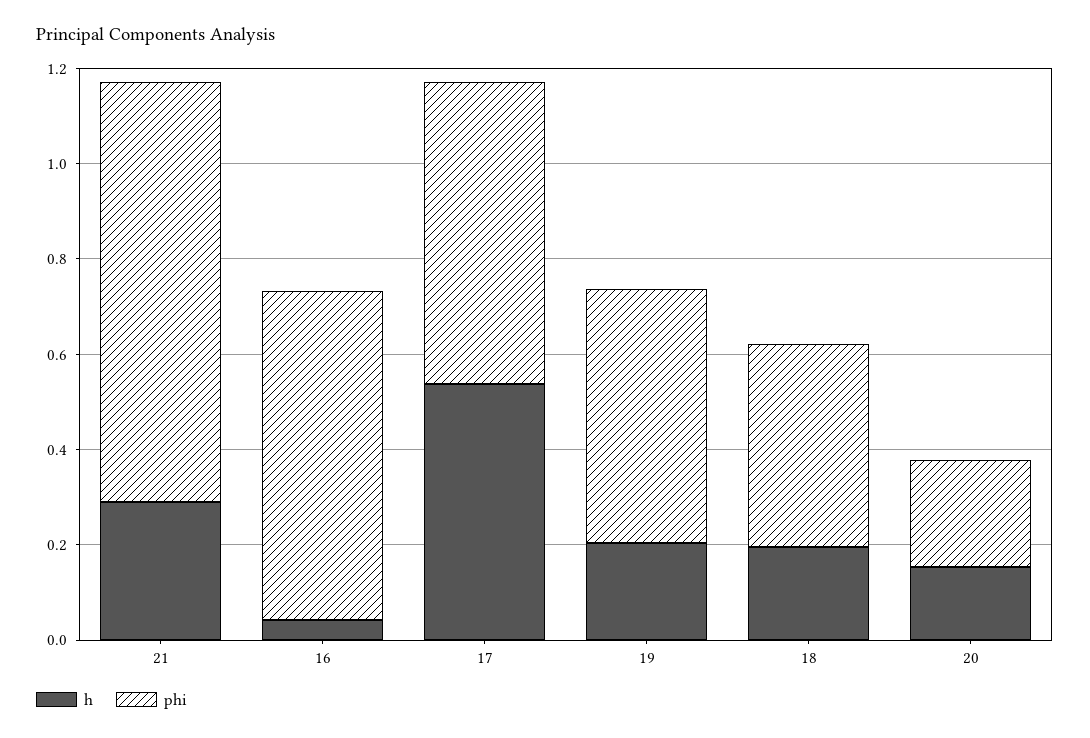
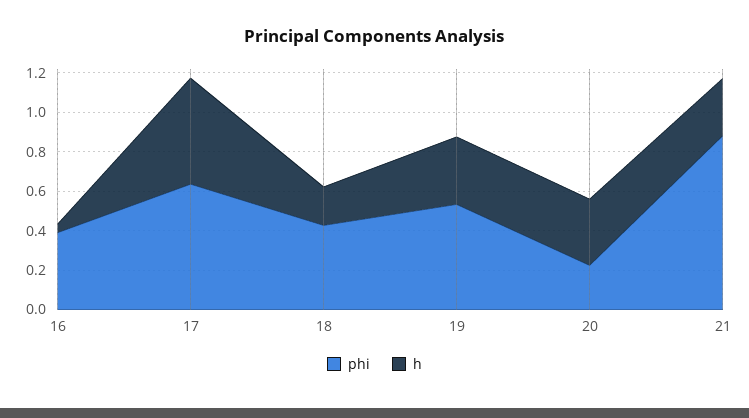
  {
    "h": {
      "21": 0.3,
      "16": 0.05,
      "17": 0.55,
-     "19": 0.2,
+     "19": 0.35,
      "18": 0.2,
-     "20": 0.15
+     "20": 0.35
    },
    "phi": {
      "21": 0.9,
-     "16": 0.7,
+     "16": 0.4,
      "17": 0.65,
      "19": 0.55,
      "18": 0.45,
      "20": 0.2
    }
  }

